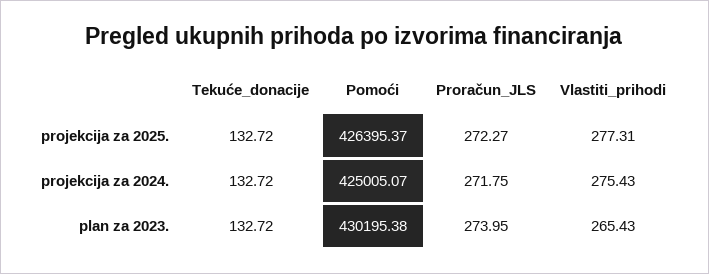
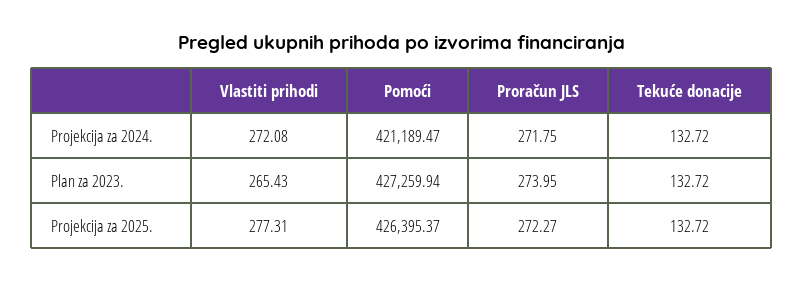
  {
    "Tekuće_donacije": {
      "projekcija za 2025.": 132.72,
      "projekcija za 2024.": 132.72,
      "plan za 2023.": 132.72
    },
    "Pomoći": {
      "projekcija za 2025.": 426395.37,
-     "projekcija za 2024.": 425005.07,
+     "projekcija za 2024.": 421189.47,
-     "plan za 2023.": 430195.38
+     "plan za 2023.": 427259.94
    },
    "Proračun_JLS": {
      "projekcija za 2025.": 272.27,
      "projekcija za 2024.": 271.75,
      "plan za 2023.": 273.95
    },
    "Vlastiti_prihodi": {
      "projekcija za 2025.": 277.31,
-     "projekcija za 2024.": 275.43,
+     "projekcija za 2024.": 272.08,
      "plan za 2023.": 265.43
    }
  }

